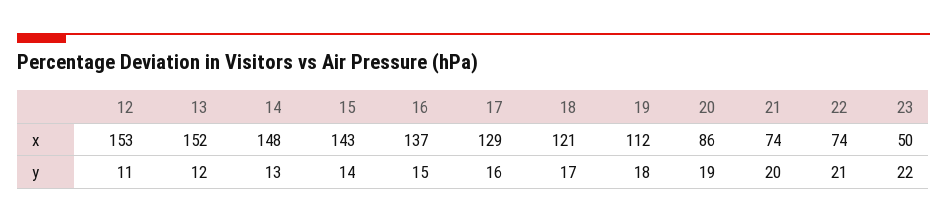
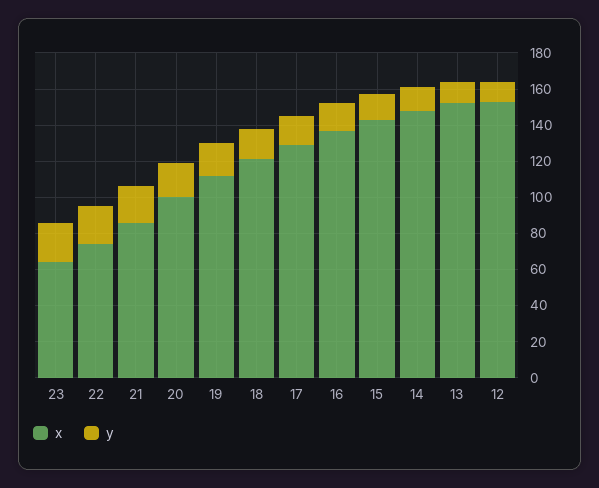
  {
    "x": {
      "12": 153,
      "13": 152,
      "14": 148,
      "15": 143,
      "16": 137,
      "17": 129,
      "18": 121,
      "19": 112,
-     "20": 86,
+     "20": 100,
-     "21": 74,
+     "21": 85,
      "22": 74,
-     "23": 50
+     "23": 65
    },
    "y": {
      "12": 11,
      "13": 12,
      "14": 13,
      "15": 14,
      "16": 15,
      "17": 16,
      "18": 17,
      "19": 18,
      "20": 19,
      "21": 20,
      "22": 21,
      "23": 22
    }
  }

